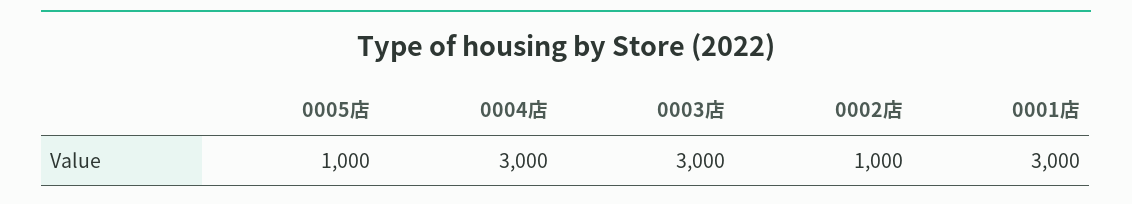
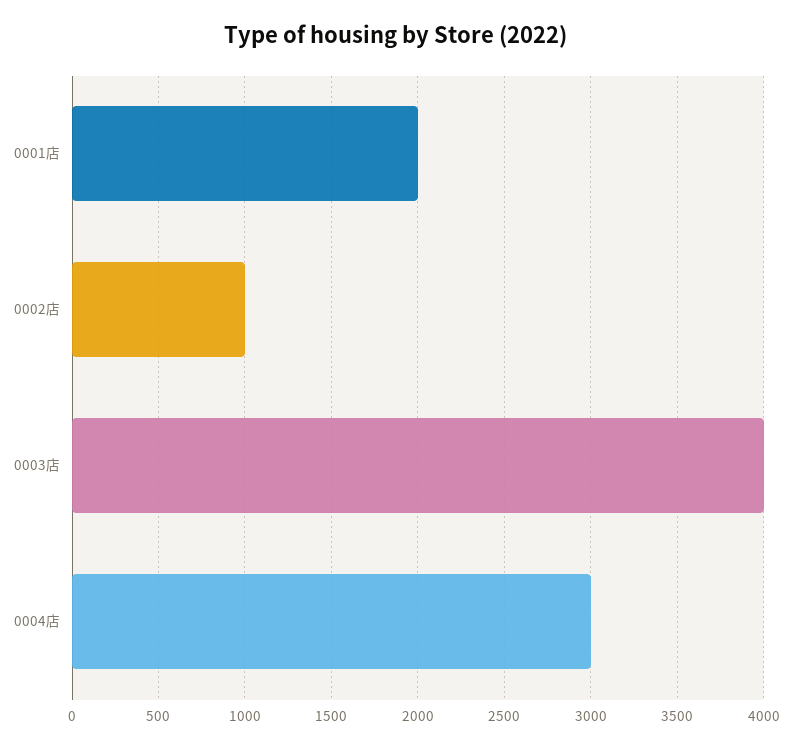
  {
-   "0005店": 1000,
    "0004店": 3000,
-   "0003店": 3000,
+   "0003店": 4000,
    "0002店": 1000,
-   "0001店": 3000
+   "0001店": 2000
  }

